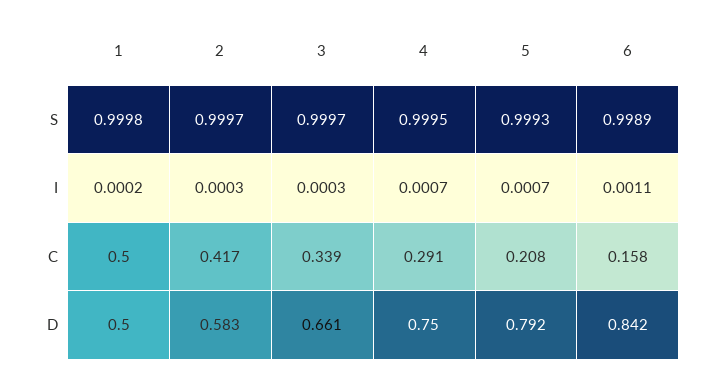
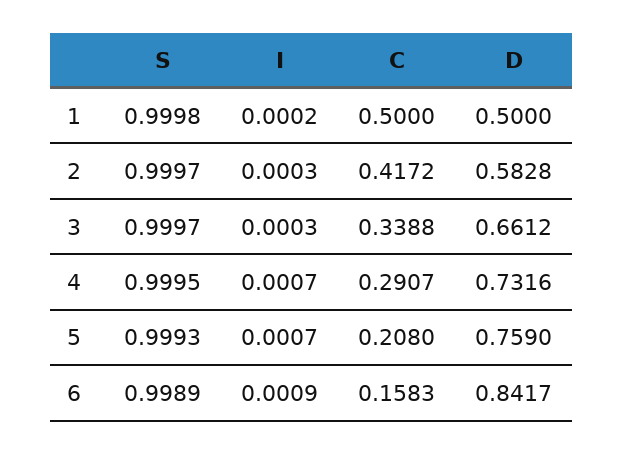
  {
    "1": {
      "S": 0.9998,
      "I": 0.0002,
      "C": 0.5,
      "D": 0.5
    },
    "2": {
      "S": 0.9997,
      "I": 0.0003,
      "C": 0.4172,
      "D": 0.5828
    },
    "3": {
      "S": 0.9997,
      "I": 0.0003,
      "C": 0.3388,
      "D": 0.6612
    },
    "4": {
      "S": 0.9995,
      "I": 0.0007,
      "C": 0.2907,
-     "D": 0.75
+     "D": 0.7316
    },
    "5": {
      "S": 0.9993,
      "I": 0.0007,
      "C": 0.208,
-     "D": 0.792
+     "D": 0.759
    },
    "6": {
      "S": 0.9989,
-     "I": 0.0011,
+     "I": 0.0009,
      "C": 0.1583,
      "D": 0.8417
    }
  }

